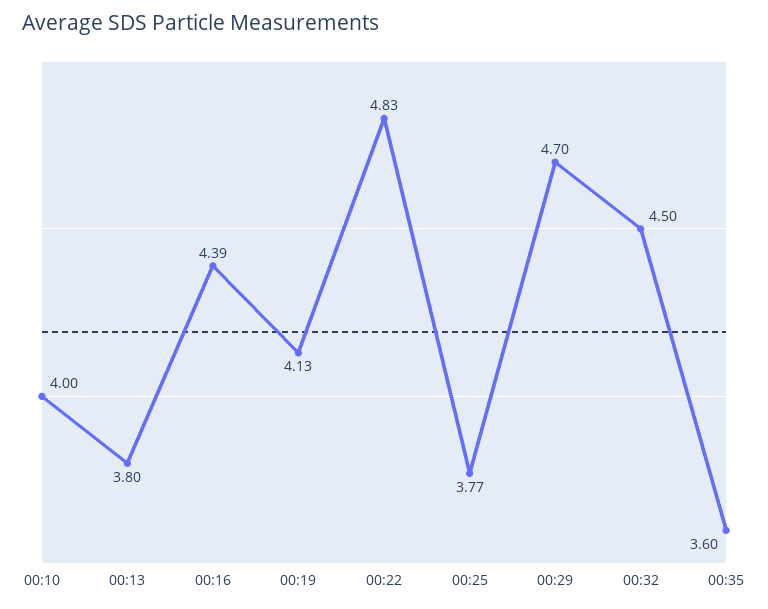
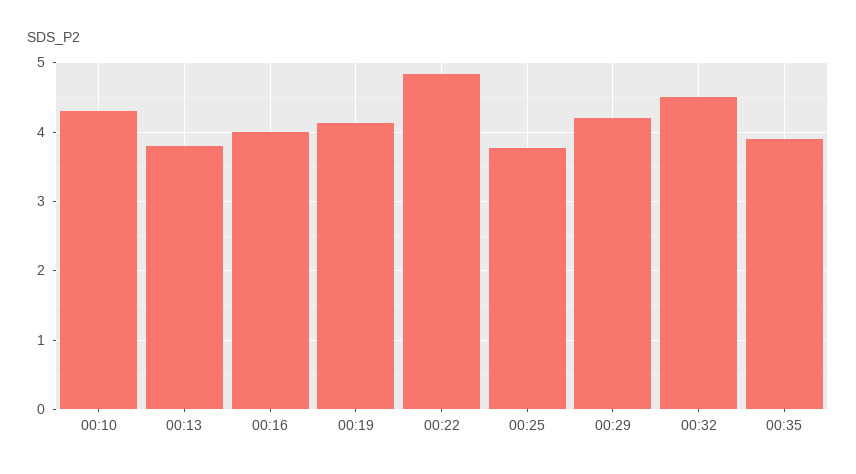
  {
-   "00:10": 4,
+   "00:10": 4.3,
    "00:13": 3.8,
-   "00:16": 4.39,
+   "00:16": 4,
    "00:19": 4.13,
    "00:22": 4.83,
    "00:25": 3.77,
-   "00:29": 4.7,
+   "00:29": 4.2,
    "00:32": 4.5,
-   "00:35": 3.6
+   "00:35": 3.9
  }

